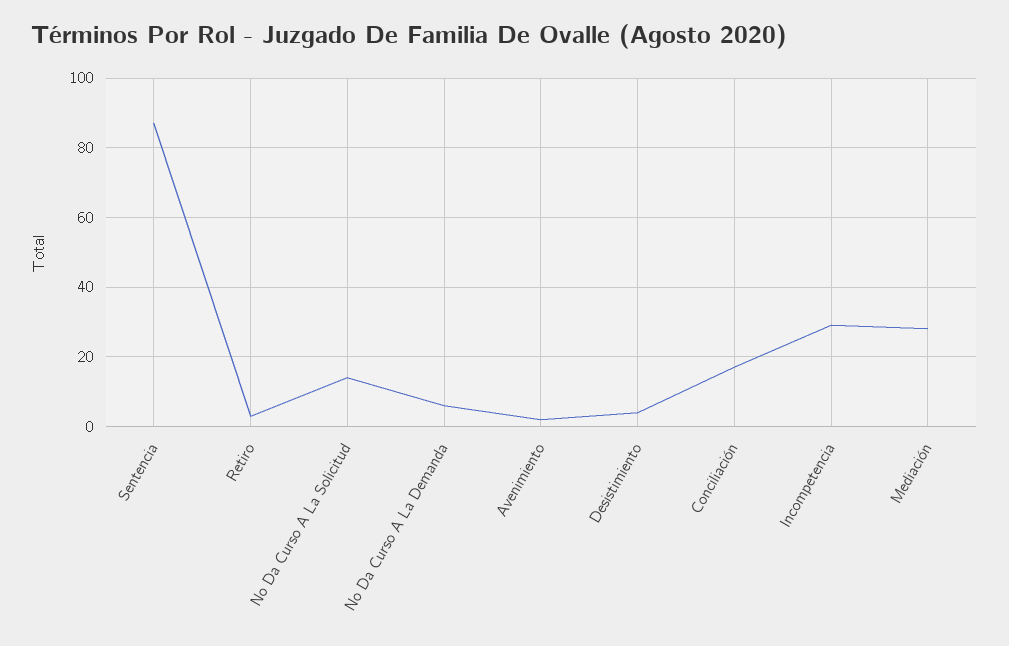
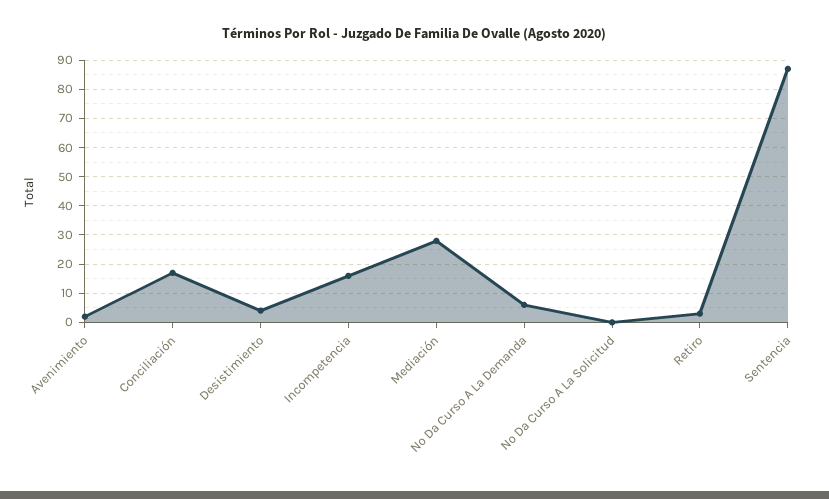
  {
    "Sentencia": 85,
    "Retiro": 5,
-   "No Da Curso A La Solicitud": 15,
+   "No Da Curso A La Solicitud": 0,
    "No Da Curso A La Demanda": 5,
    "Avenimiento": 0,
    "Desistimiento": 5,
    "Conciliación": 15,
-   "Incompetencia": 30,
+   "Incompetencia": 15,
    "Mediación": 30
  }

